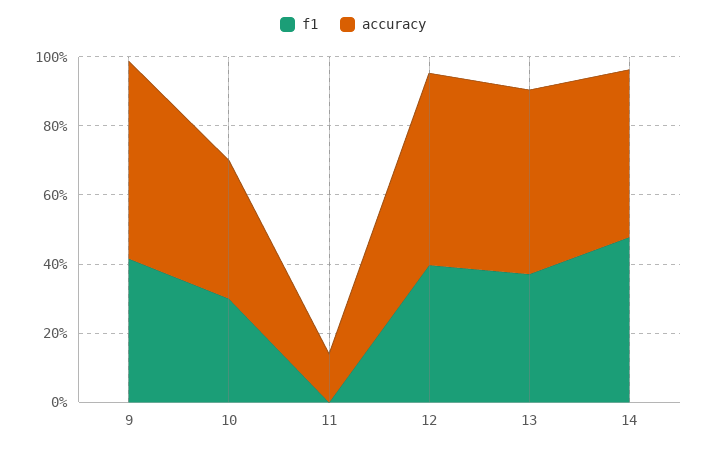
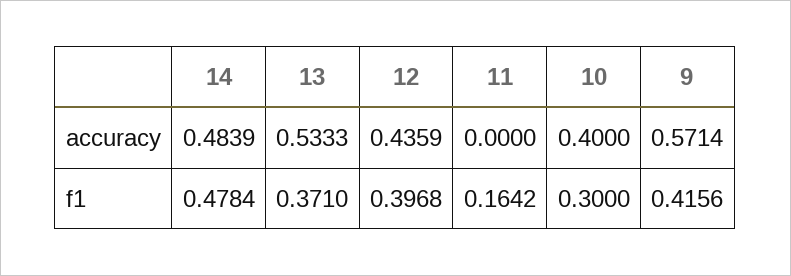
  {
    "f1": {
      "9": 0.4156,
      "10": 0.3,
-     "11": 0,
+     "11": 0.1642,
      "12": 0.3968,
      "13": 0.371,
      "14": 0.4784
    },
    "accuracy": {
      "9": 0.5714,
      "10": 0.4,
-     "11": 0.15,
+     "11": 0,
-     "12": 0.55,
+     "12": 0.4359,
      "13": 0.5333,
      "14": 0.4839
    }
  }

